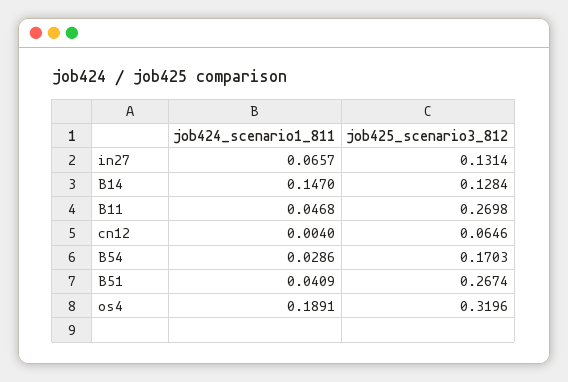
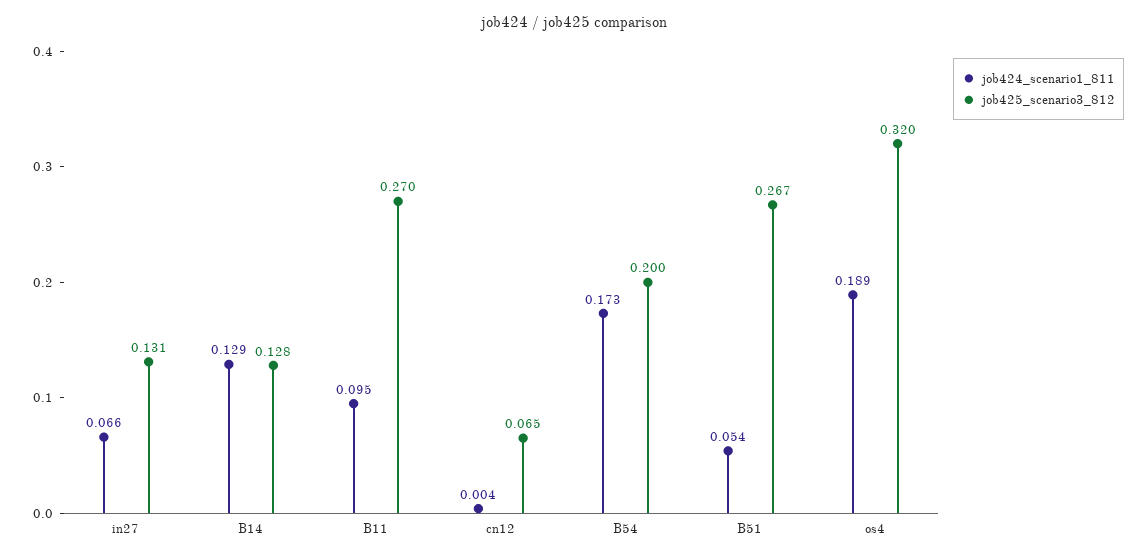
  {
    "job424_scenario1_811": {
      "in27": 0.0657,
-     "B14": 0.147,
+     "B14": 0.129,
-     "B11": 0.0468,
+     "B11": 0.095,
      "cn12": 0.004,
-     "B54": 0.0286,
+     "B54": 0.173,
-     "B51": 0.0409,
+     "B51": 0.054,
      "os4": 0.1891
    },
    "job425_scenario3_812": {
      "in27": 0.1314,
      "B14": 0.1284,
      "B11": 0.2698,
      "cn12": 0.0646,
-     "B54": 0.1703,
+     "B54": 0.2,
      "B51": 0.2674,
      "os4": 0.3196
    }
  }

